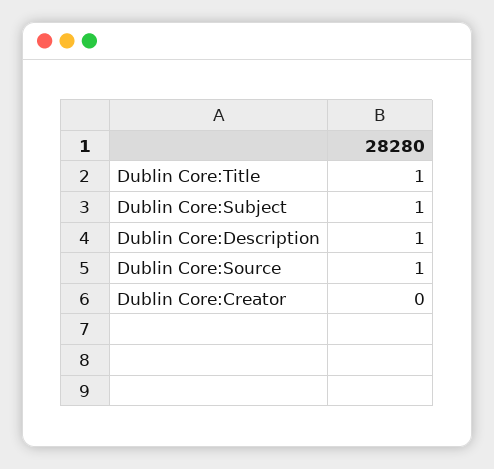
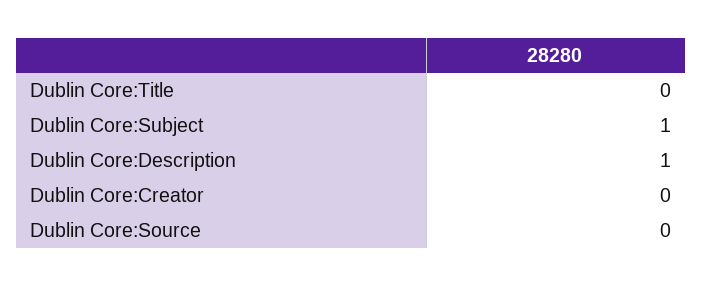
  {
-   "Dublin Core:Title": 1,
+   "Dublin Core:Title": 0,
    "Dublin Core:Subject": 1,
    "Dublin Core:Description": 1,
-   "Dublin Core:Source": 1,
+   "Dublin Core:Source": 0,
    "Dublin Core:Creator": 0
  }

